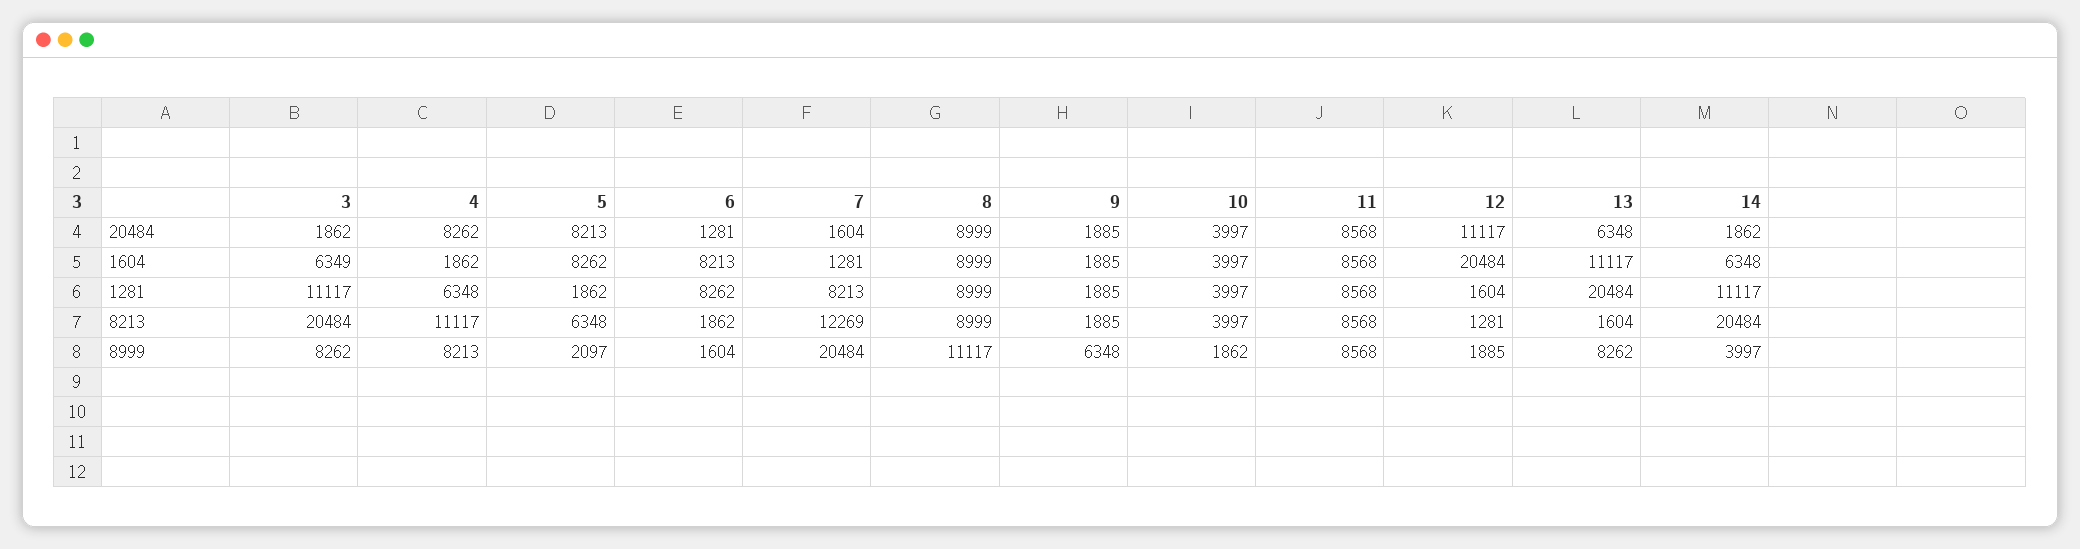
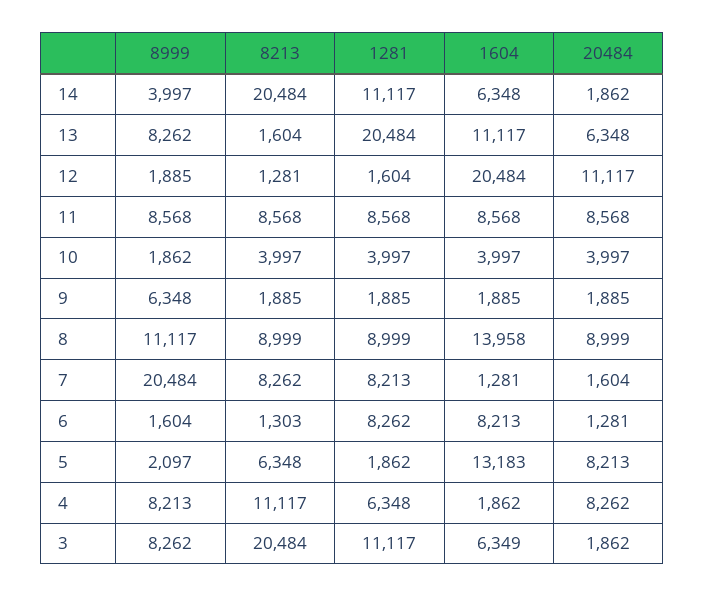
  {
    "3": {
      "20484": 1862,
      "1604": 6349,
      "1281": 11117,
      "8213": 20484,
      "8999": 8262
    },
    "4": {
      "20484": 8262,
      "1604": 1862,
      "1281": 6348,
      "8213": 11117,
      "8999": 8213
    },
    "5": {
      "20484": 8213,
-     "1604": 8262,
+     "1604": 13183,
      "1281": 1862,
      "8213": 6348,
      "8999": 2097
    },
    "6": {
      "20484": 1281,
      "1604": 8213,
      "1281": 8262,
-     "8213": 1862,
+     "8213": 1303,
      "8999": 1604
    },
    "7": {
      "20484": 1604,
      "1604": 1281,
      "1281": 8213,
-     "8213": 12269,
+     "8213": 8262,
      "8999": 20484
    },
    "8": {
      "20484": 8999,
-     "1604": 8999,
+     "1604": 13958,
      "1281": 8999,
      "8213": 8999,
      "8999": 11117
    },
    "9": {
      "20484": 1885,
      "1604": 1885,
      "1281": 1885,
      "8213": 1885,
      "8999": 6348
    },
    "10": {
      "20484": 3997,
      "1604": 3997,
      "1281": 3997,
      "8213": 3997,
      "8999": 1862
    },
    "11": {
      "20484": 8568,
      "1604": 8568,
      "1281": 8568,
      "8213": 8568,
      "8999": 8568
    },
    "12": {
      "20484": 11117,
      "1604": 20484,
      "1281": 1604,
      "8213": 1281,
      "8999": 1885
    },
    "13": {
      "20484": 6348,
      "1604": 11117,
      "1281": 20484,
      "8213": 1604,
      "8999": 8262
    },
    "14": {
      "20484": 1862,
      "1604": 6348,
      "1281": 11117,
      "8213": 20484,
      "8999": 3997
    }
  }

